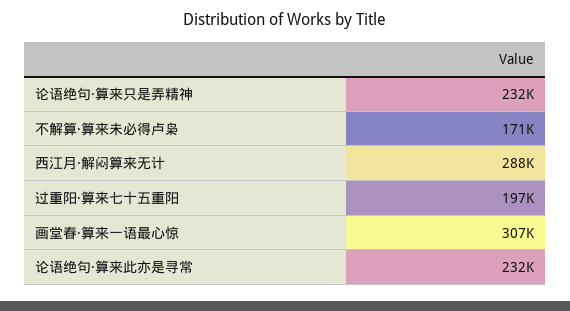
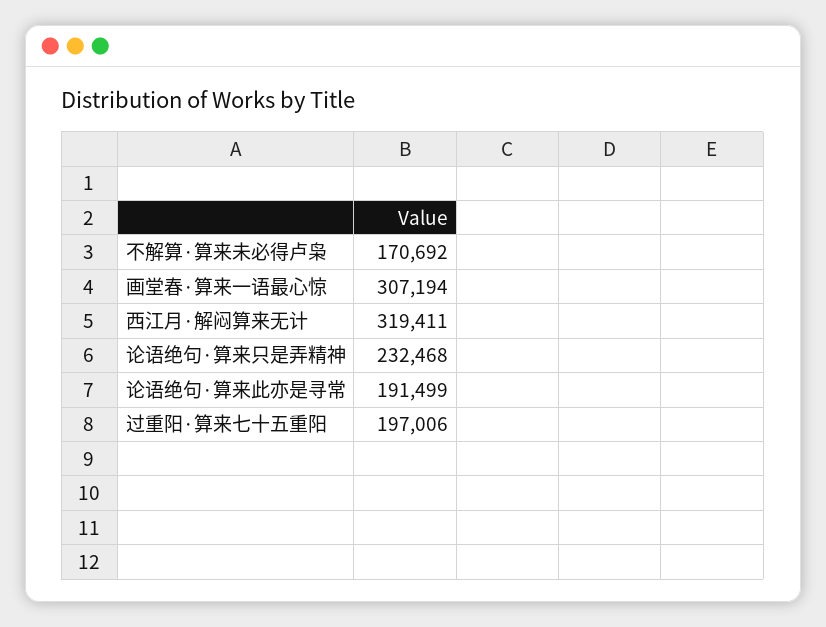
  {
    "论语绝句·算来只是弄精神": 232468,
    "不解算·算来未必得卢枭": 170692,
-   "西江月·解闷算来无计": 288000,
+   "西江月·解闷算来无计": 319411,
    "过重阳·算来七十五重阳": 197006,
    "画堂春·算来一语最心惊": 307194,
-   "论语绝句·算来此亦是寻常": 232000
+   "论语绝句·算来此亦是寻常": 191499
  }

